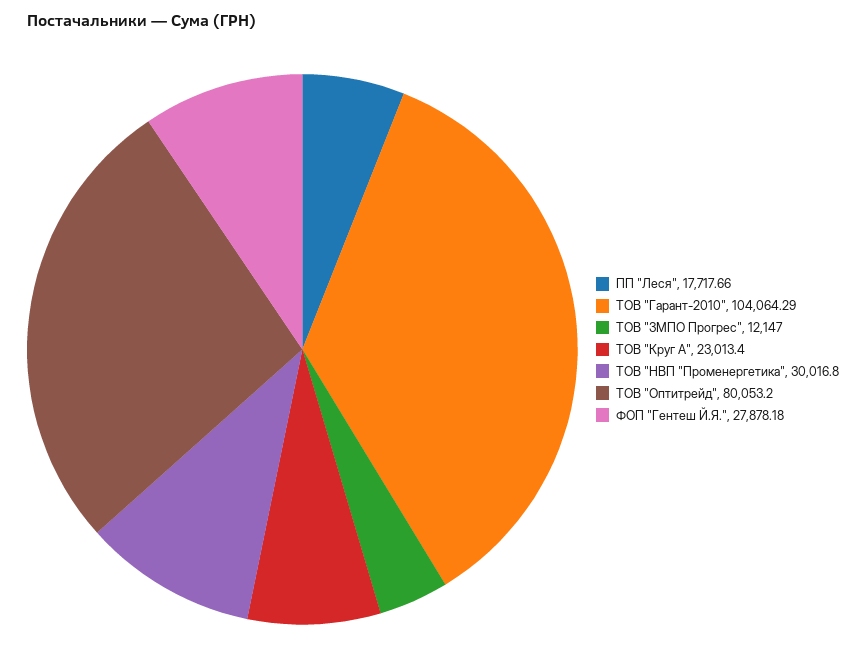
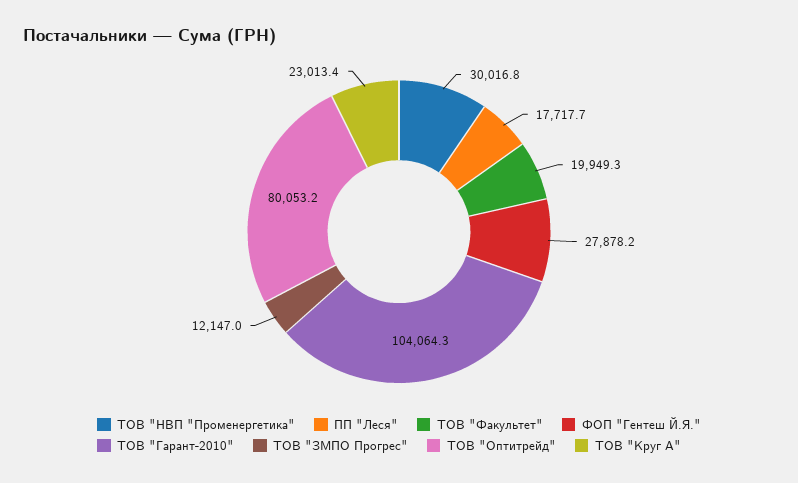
  {
    "ПП \"Леся\"": 17717.66,
    "ТОВ \"Гарант-2010\"": 104064.29,
    "ТОВ \"ЗМПО Прогрес\"": 12147,
    "ТОВ \"Круг А\"": 23013.4,
    "ТОВ \"НВП \"Променергетика\"": 30016.8,
    "ТОВ \"Оптитрейд\"": 80053.2,
-   "ФОП \"Гентеш Й.Я.\"": 27878.18
+   "ФОП \"Гентеш Й.Я.\"": 27878.18,
+   "ТОВ \"Факультет\"": 19949.3
  }

